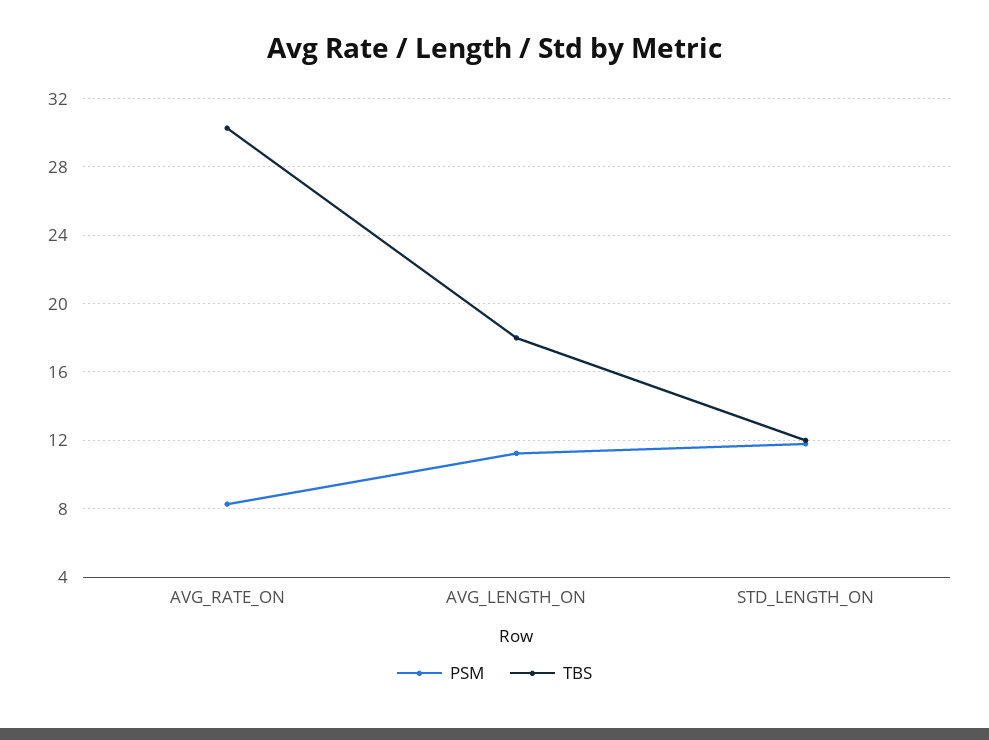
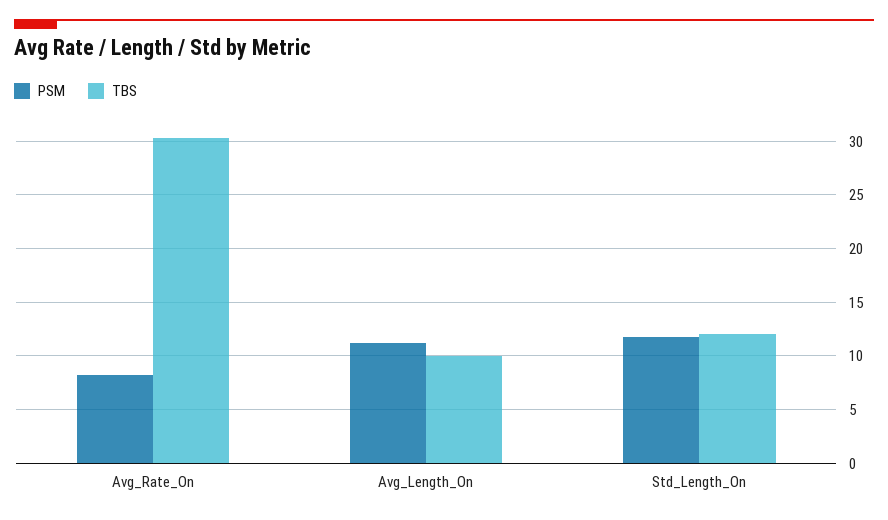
  {
    "PSM": {
      "AVG_RATE_ON": 8.5,
      "AVG_LENGTH_ON": 11,
      "STD_LENGTH_ON": 12
    },
    "TBS": {
      "AVG_RATE_ON": 30.5,
-     "AVG_LENGTH_ON": 18,
+     "AVG_LENGTH_ON": 10,
      "STD_LENGTH_ON": 12
    }
  }

